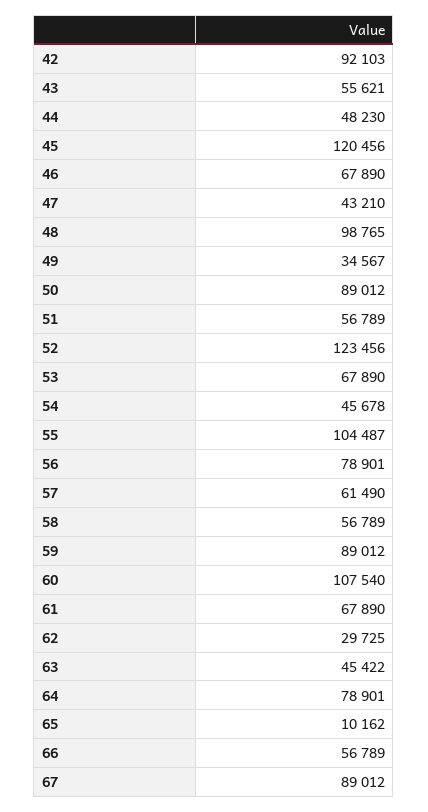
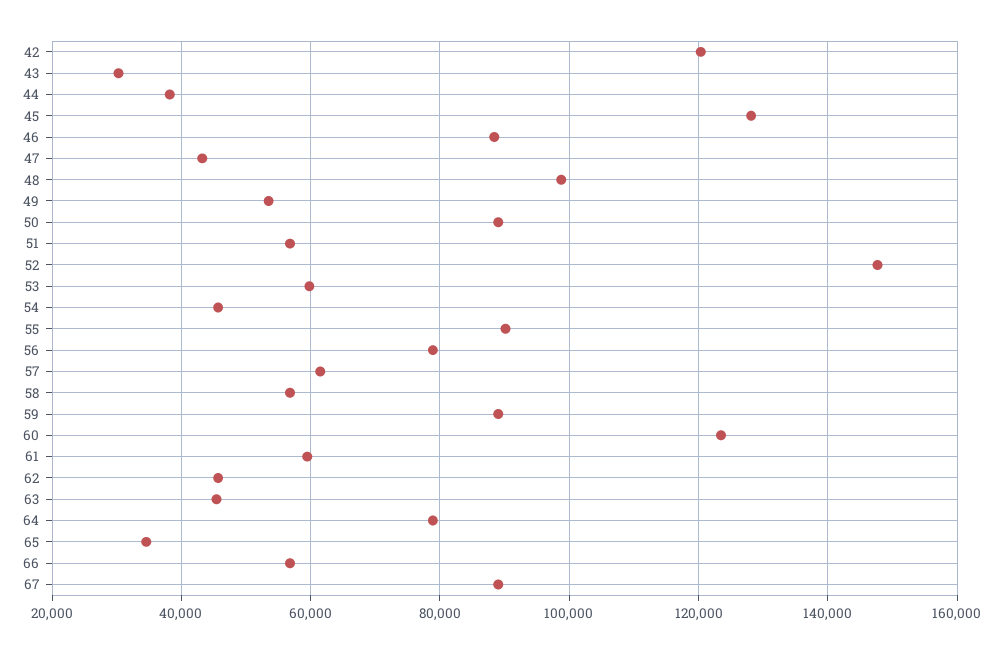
  {
-   "42": 92103,
+   "42": 120000,
-   "43": 55621,
+   "43": 30000,
-   "44": 48230,
+   "44": 38000,
-   "45": 120456,
+   "45": 128000,
-   "46": 67890,
+   "46": 88000,
    "47": 43210,
    "48": 98765,
-   "49": 34567,
+   "49": 54000,
    "50": 89012,
    "51": 56789,
-   "52": 123456,
+   "52": 148000,
-   "53": 67890,
+   "53": 60000,
    "54": 45678,
-   "55": 104487,
+   "55": 90000,
    "56": 78901,
    "57": 61490,
    "58": 56789,
    "59": 89012,
-   "60": 107540,
+   "60": 124000,
-   "61": 67890,
+   "61": 60000,
-   "62": 29725,
+   "62": 46000,
    "63": 45422,
    "64": 78901,
-   "65": 10162,
+   "65": 34000,
    "66": 56789,
    "67": 89012
  }

